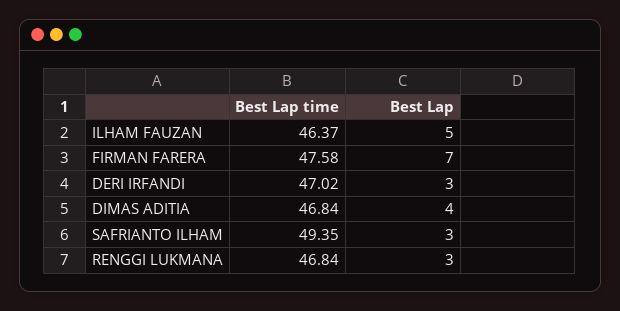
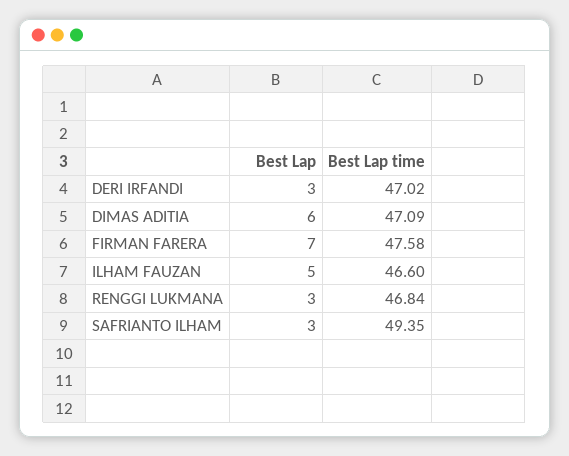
  {
    "Best Lap time": {
-     "ILHAM FAUZAN": 46.37,
+     "ILHAM FAUZAN": 46.6,
      "FIRMAN FARERA": 47.58,
      "DERI IRFANDI": 47.02,
-     "DIMAS ADITIA": 46.84,
+     "DIMAS ADITIA": 47.09,
      "SAFRIANTO ILHAM": 49.35,
      "RENGGI LUKMANA": 46.84
    },
    "Best Lap": {
      "ILHAM FAUZAN": 5,
      "FIRMAN FARERA": 7,
      "DERI IRFANDI": 3,
-     "DIMAS ADITIA": 4,
+     "DIMAS ADITIA": 6,
      "SAFRIANTO ILHAM": 3,
      "RENGGI LUKMANA": 3
    }
  }

